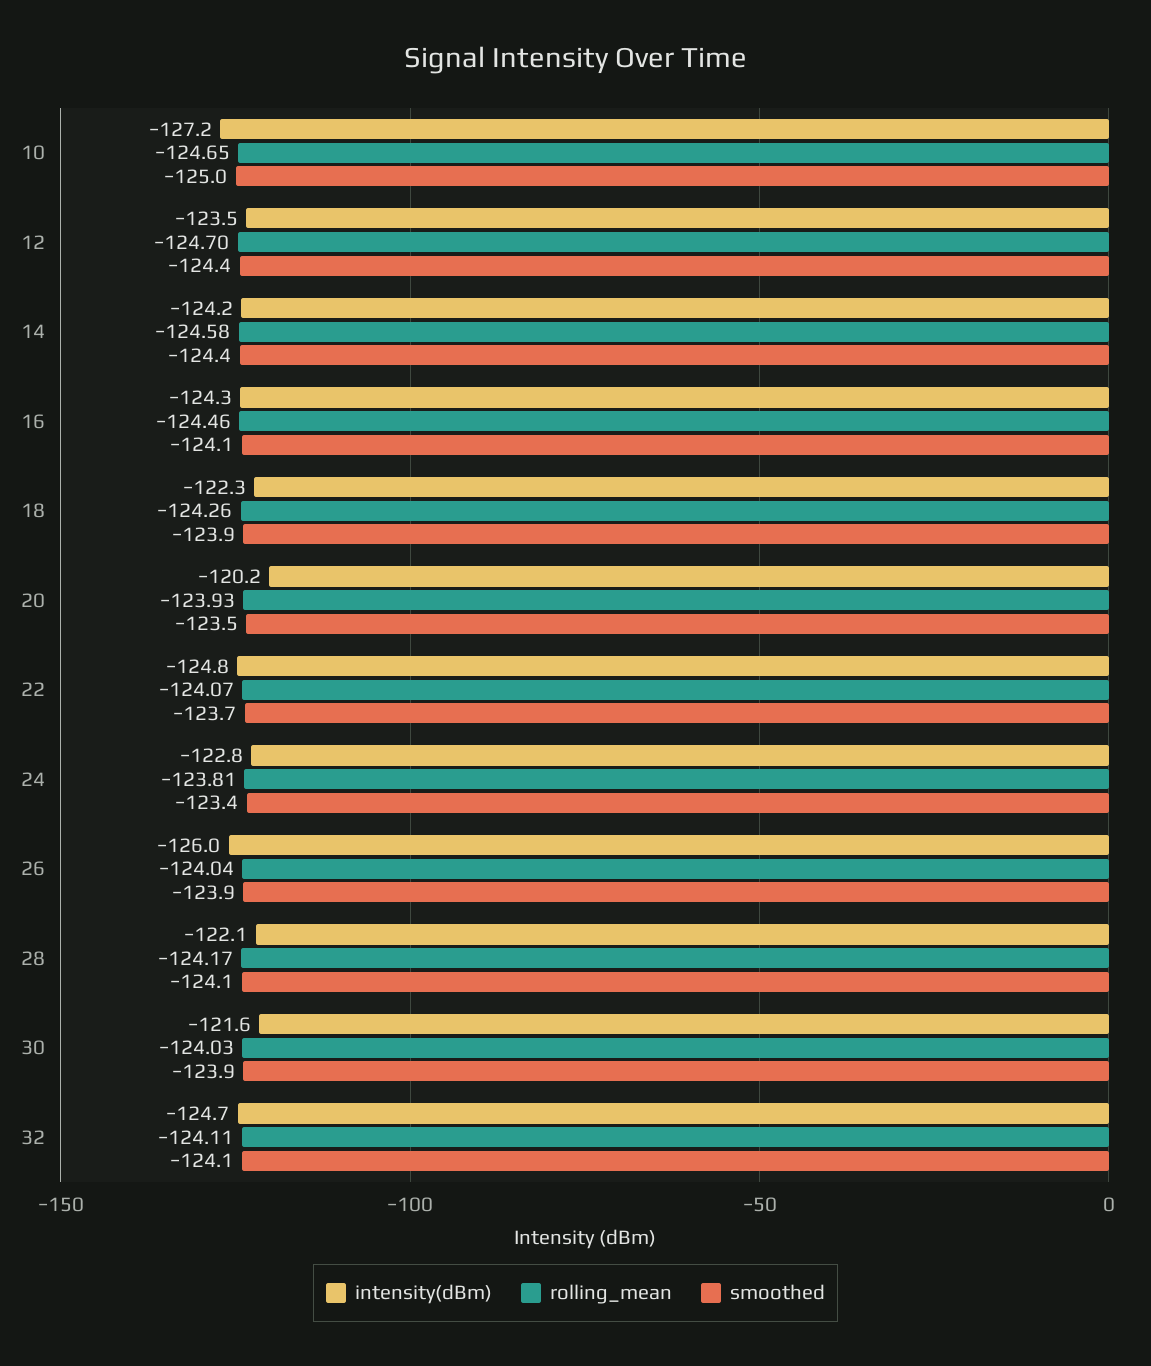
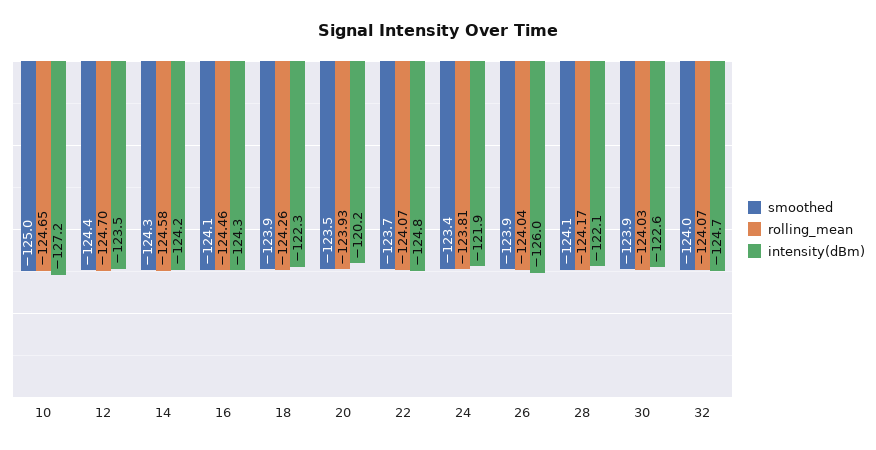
  {
    "intensity(dBm)": {
      "10": -127.2,
      "12": -123.5,
      "14": -124.2,
      "16": -124.3,
      "18": -122.3,
      "20": -120.2,
      "22": -124.8,
-     "24": -122.8,
+     "24": -121.9,
      "26": -126,
      "28": -122.1,
-     "30": -121.6,
+     "30": -122.6,
      "32": -124.7
    },
    "rolling_mean": {
      "10": -124.65,
      "12": -124.7,
      "14": -124.58,
      "16": -124.46,
      "18": -124.26,
      "20": -123.93,
      "22": -124.07,
      "24": -123.81,
      "26": -124.04,
      "28": -124.17,
      "30": -124.03,
-     "32": -124.11
+     "32": -124.07
    },
    "smoothed": {
      "10": -125,
      "12": -124.4,
-     "14": -124.4,
+     "14": -124.3,
      "16": -124.1,
      "18": -123.9,
      "20": -123.5,
      "22": -123.7,
      "24": -123.4,
      "26": -123.9,
      "28": -124.1,
      "30": -123.9,
-     "32": -124.1
+     "32": -124
    }
  }

